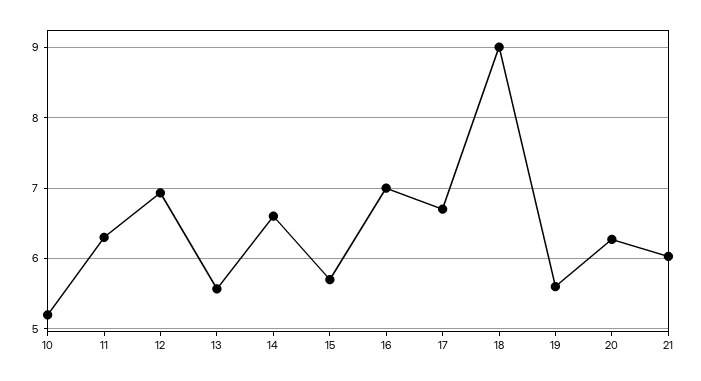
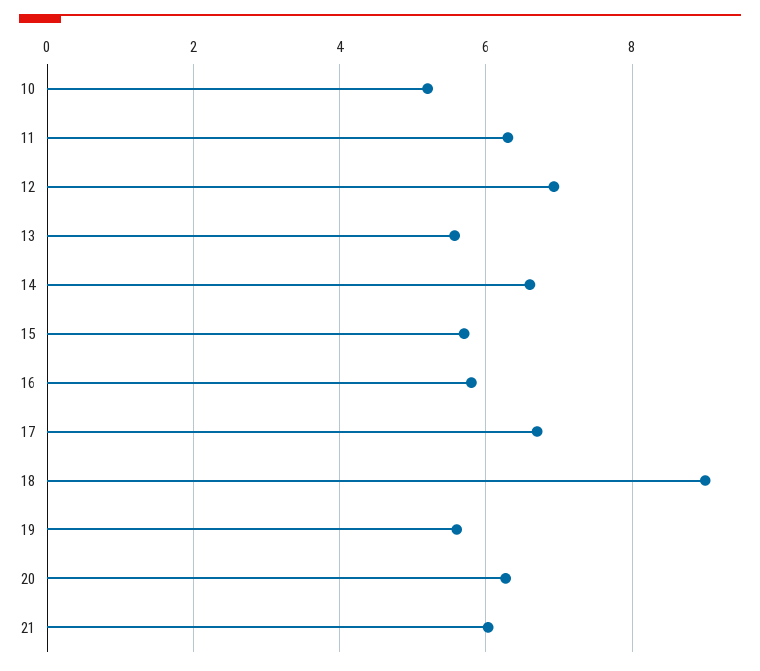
  {
    "10": 5.2,
    "11": 6.3,
    "12": 6.9,
    "13": 5.6,
    "14": 6.6,
    "15": 5.7,
-   "16": 7,
+   "16": 5.8,
    "17": 6.7,
    "18": 9,
    "19": 5.6,
    "20": 6.3,
    "21": 6
  }

